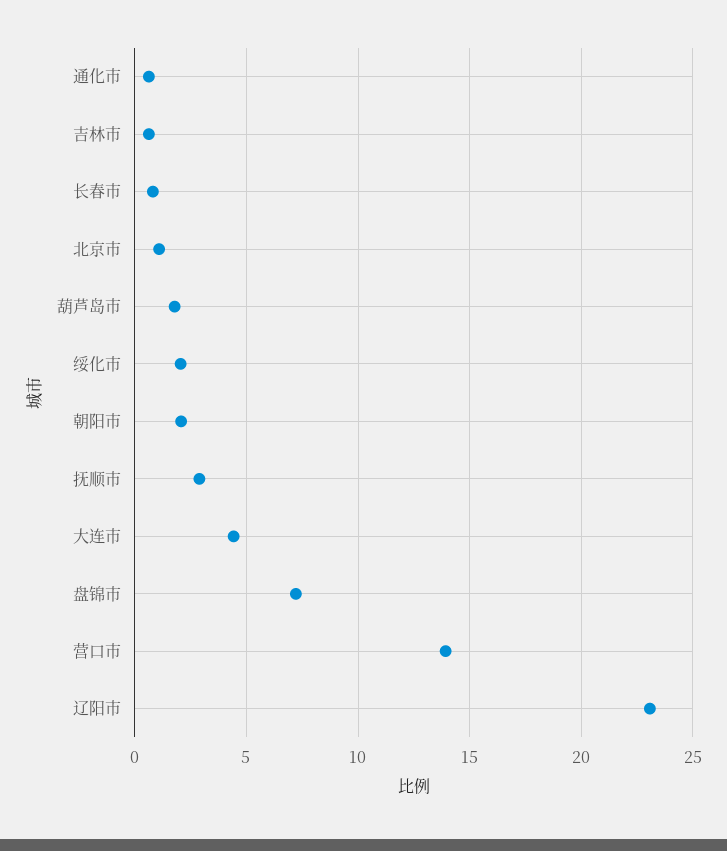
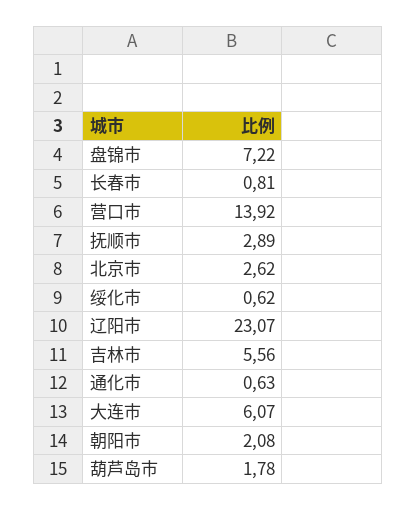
  {
    "通化市": 0.63,
-   "吉林市": 0.5,
+   "吉林市": 5.56,
    "长春市": 0.81,
-   "北京市": 1,
+   "北京市": 2.62,
    "葫芦岛市": 1.78,
-   "绥化市": 2,
+   "绥化市": 0.62,
    "朝阳市": 2.08,
    "抚顺市": 2.89,
-   "大连市": 4.5,
+   "大连市": 6.07,
    "盘锦市": 7.22,
    "营口市": 13.92,
    "辽阳市": 23.07
  }

